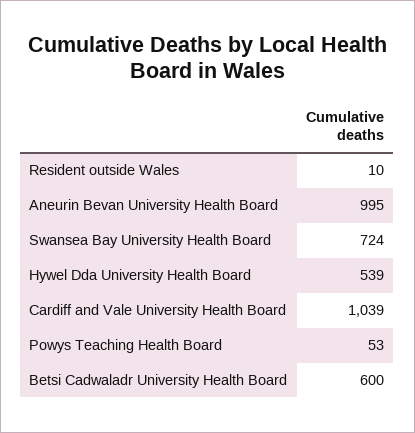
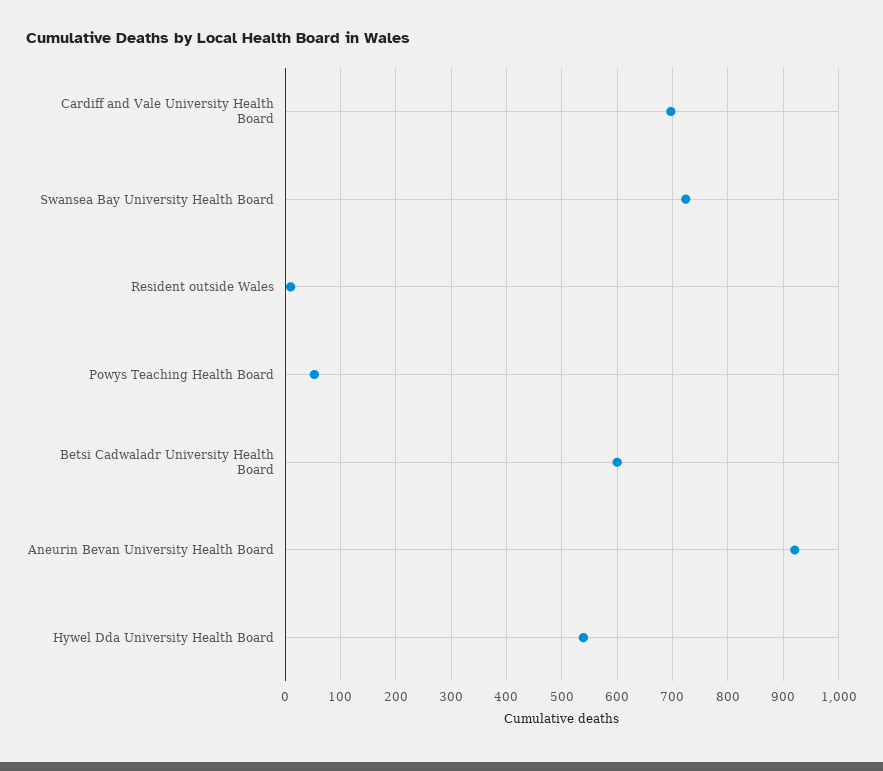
  {
    "Resident outside Wales": 10,
-   "Aneurin Bevan University Health Board": 995,
+   "Aneurin Bevan University Health Board": 920,
    "Swansea Bay University Health Board": 724,
    "Hywel Dda University Health Board": 539,
-   "Cardiff and Vale University Health Board": 1039,
+   "Cardiff and Vale University Health Board": 700,
    "Powys Teaching Health Board": 53,
    "Betsi Cadwaladr University Health Board": 600
  }

